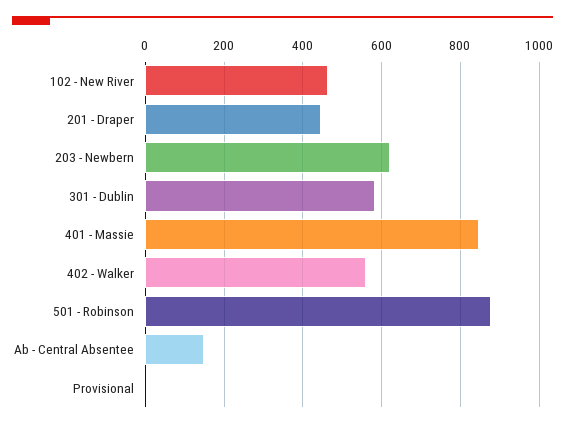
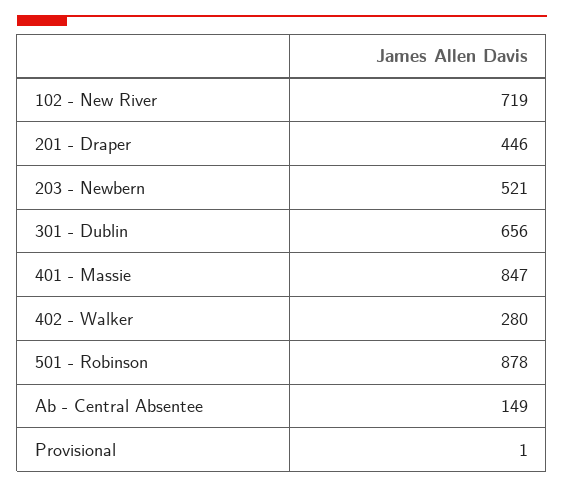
  {
-   "102 - New River": 460,
+   "102 - New River": 719,
    "201 - Draper": 446,
-   "203 - Newbern": 620,
+   "203 - Newbern": 521,
-   "301 - Dublin": 580,
+   "301 - Dublin": 656,
    "401 - Massie": 847,
-   "402 - Walker": 560,
+   "402 - Walker": 280,
    "501 - Robinson": 878,
    "Ab - Central Absentee": 149,
    "Provisional": 1
  }

